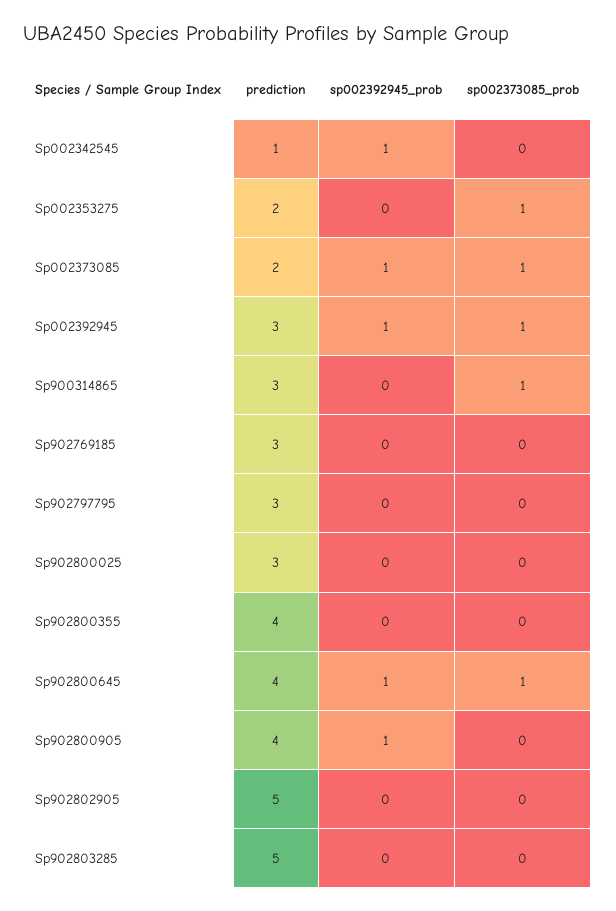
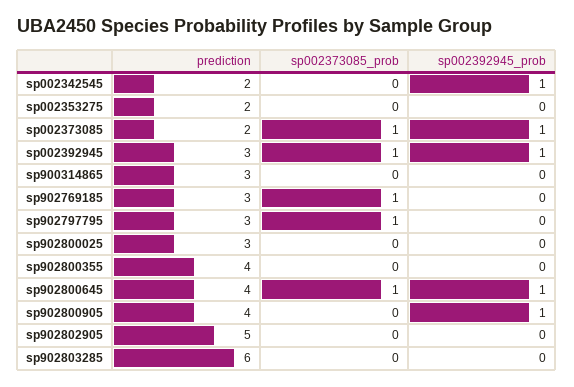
  {
    "prediction": {
-     "Sp002342545": 1,
+     "Sp002342545": 2,
      "Sp002353275": 2,
      "Sp002373085": 2,
      "Sp002392945": 3,
      "Sp900314865": 3,
      "Sp902769185": 3,
      "Sp902797795": 3,
      "Sp902800025": 3,
      "Sp902800355": 4,
      "Sp902800645": 4,
      "Sp902800905": 4,
      "Sp902802905": 5,
-     "Sp902803285": 5
+     "Sp902803285": 6
    },
    "sp002392945_prob": {
      "Sp002342545": 1,
      "Sp002353275": 0,
      "Sp002373085": 1,
      "Sp002392945": 1,
      "Sp900314865": 0,
      "Sp902769185": 0,
      "Sp902797795": 0,
      "Sp902800025": 0,
      "Sp902800355": 0,
      "Sp902800645": 1,
      "Sp902800905": 1,
      "Sp902802905": 0,
      "Sp902803285": 0
    },
    "sp002373085_prob": {
      "Sp002342545": 0,
-     "Sp002353275": 1,
+     "Sp002353275": 0,
      "Sp002373085": 1,
      "Sp002392945": 1,
-     "Sp900314865": 1,
+     "Sp900314865": 0,
-     "Sp902769185": 0,
+     "Sp902769185": 1,
-     "Sp902797795": 0,
+     "Sp902797795": 1,
      "Sp902800025": 0,
      "Sp902800355": 0,
      "Sp902800645": 1,
      "Sp902800905": 0,
      "Sp902802905": 0,
      "Sp902803285": 0
    }
  }

